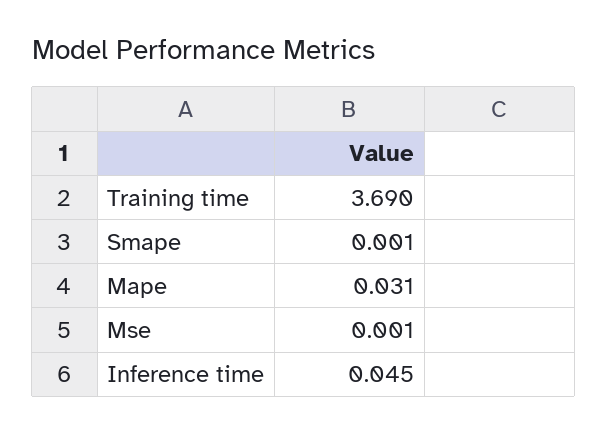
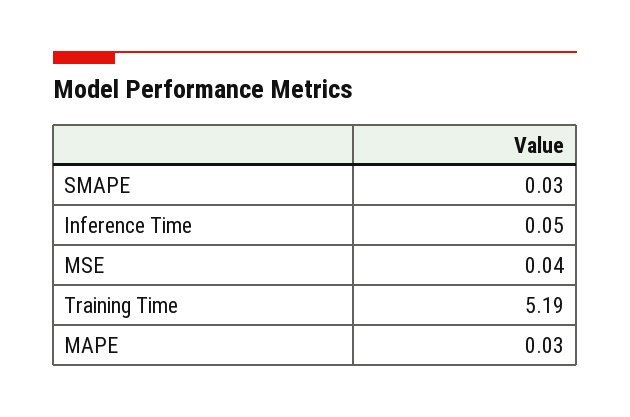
  {
-   "Training time": 3.69,
+   "Training time": 5.19,
-   "Smape": 0.001,
+   "Smape": 0.03,
    "Mape": 0.031,
-   "Mse": 0.001,
+   "Mse": 0.04,
    "Inference time": 0.045
  }

